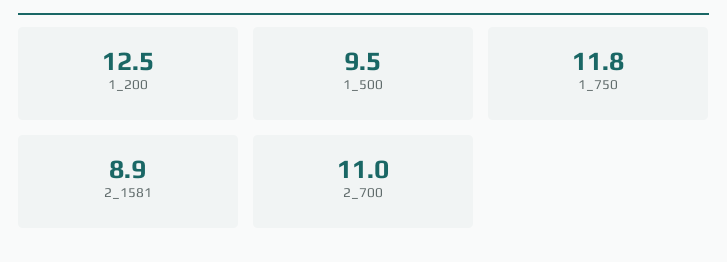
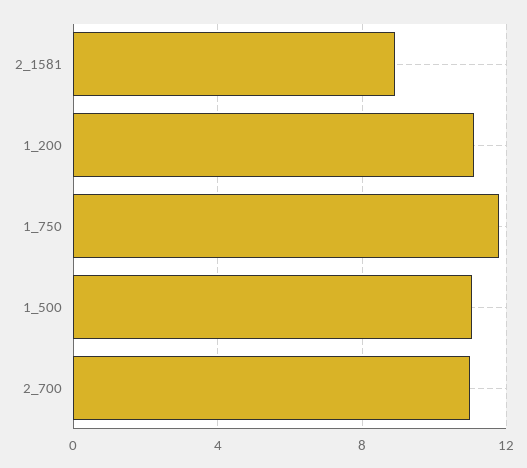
  {
-   "1_200": 12.5,
+   "1_200": 11,
-   "1_500": 9.5,
+   "1_500": 11,
    "1_750": 11.8,
    "2_1581": 8.9,
    "2_700": 11
  }

